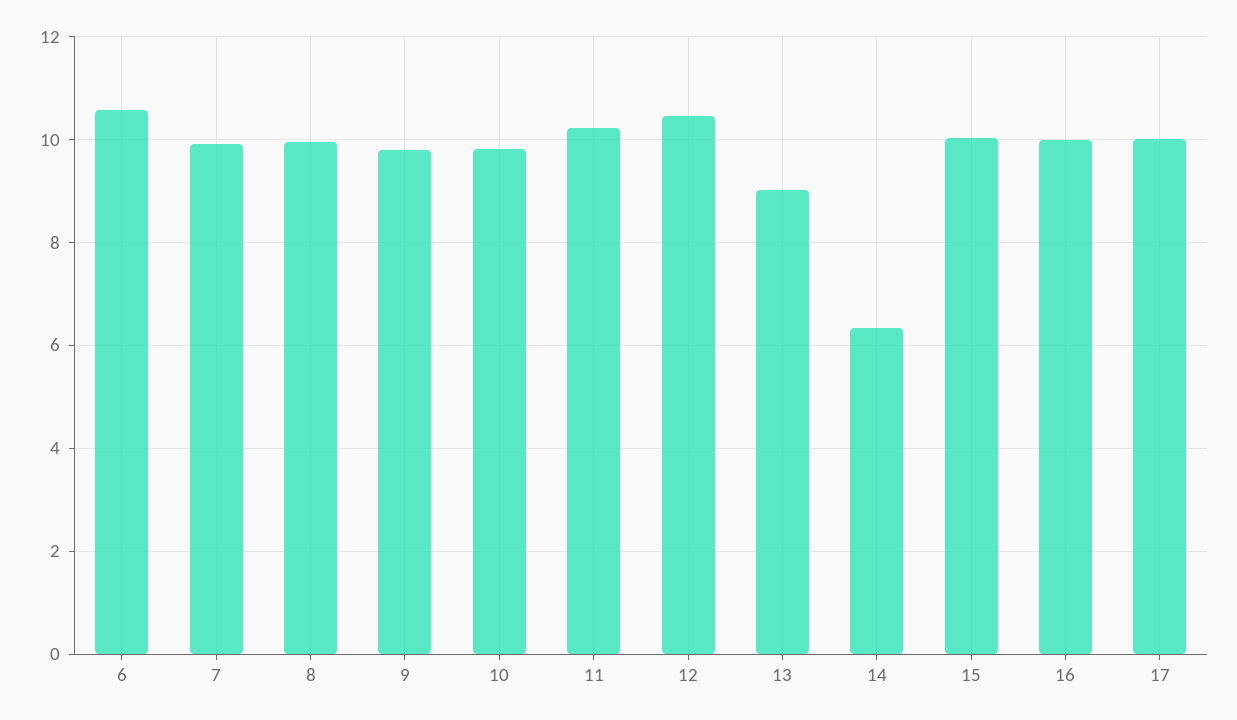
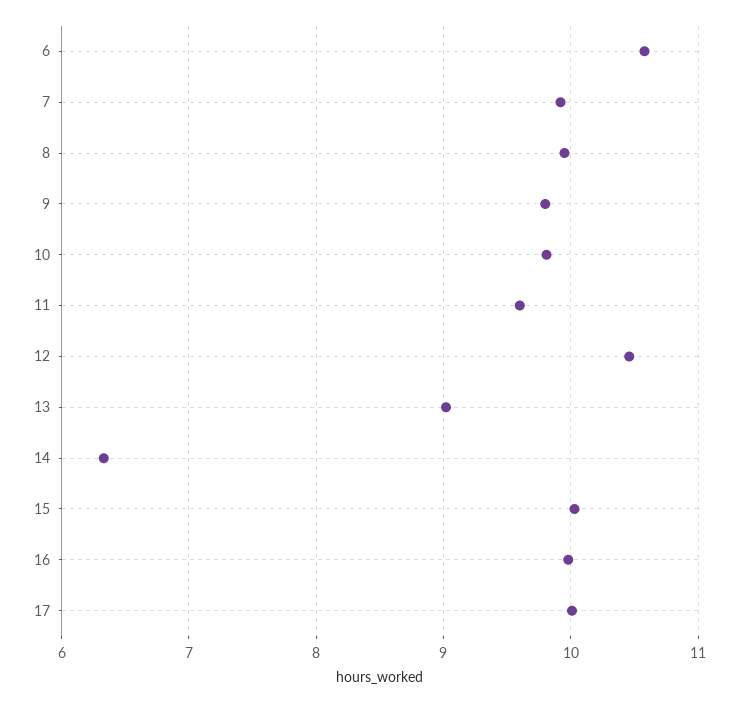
  {
    "6": 10.6,
    "7": 9.9,
    "8": 10,
    "9": 9.8,
    "10": 9.8,
-   "11": 10.2,
+   "11": 9.6,
    "12": 10.5,
    "13": 9,
    "14": 6.3,
    "15": 10,
    "16": 10,
    "17": 10
  }

